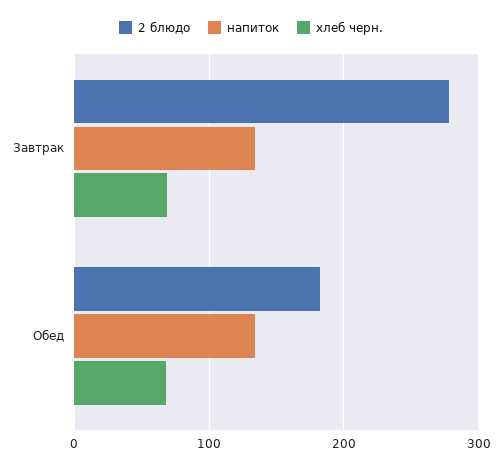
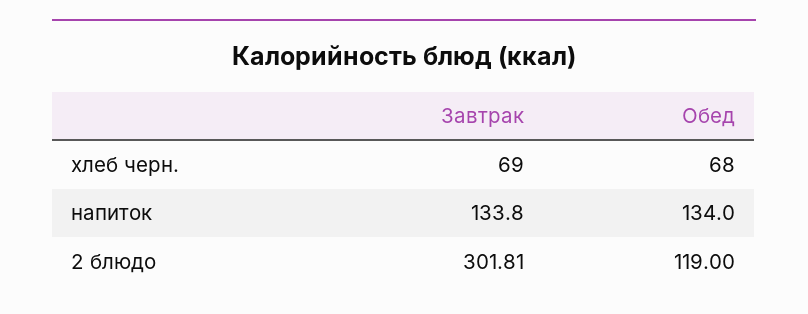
  {
    "2 блюдо": {
-     "Завтрак": 280,
+     "Завтрак": 301.81,
-     "Обед": 180
+     "Обед": 119
    },
    "напиток": {
      "Завтрак": 133.8,
      "Обед": 134
    },
    "хлеб черн.": {
      "Завтрак": 69,
      "Обед": 68
    }
  }

